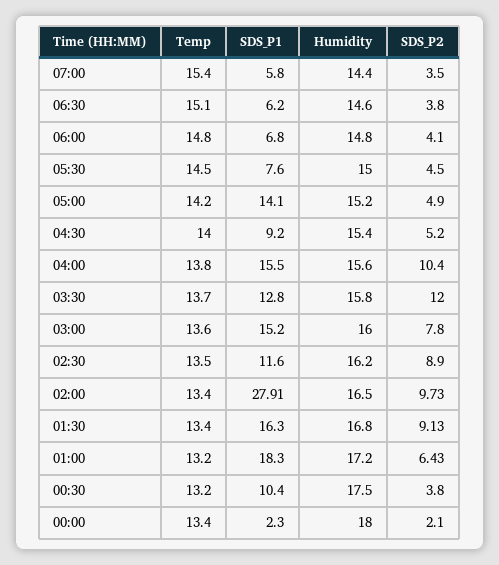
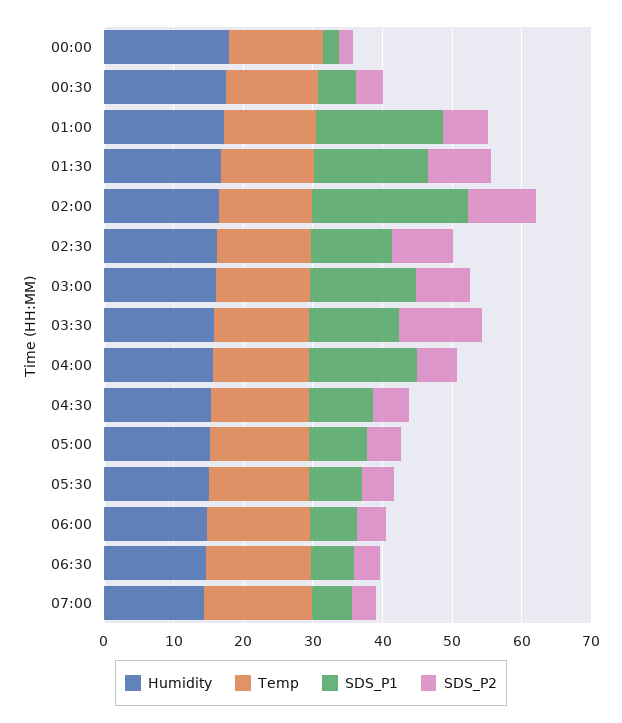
  {
    "Temp": {
      "07:00": 15.4,
      "06:30": 15.1,
      "06:00": 14.8,
      "05:30": 14.5,
      "05:00": 14.2,
      "04:30": 14,
      "04:00": 13.8,
      "03:30": 13.7,
      "03:00": 13.6,
      "02:30": 13.5,
      "02:00": 13.4,
      "01:30": 13.4,
      "01:00": 13.2,
      "00:30": 13.2,
      "00:00": 13.4
    },
    "SDS_P1": {
      "07:00": 5.8,
      "06:30": 6.2,
      "06:00": 6.8,
      "05:30": 7.6,
-     "05:00": 14.1,
+     "05:00": 8,
      "04:30": 9.2,
      "04:00": 15.5,
      "03:30": 12.8,
      "03:00": 15.2,
      "02:30": 11.6,
-     "02:00": 27.91,
+     "02:00": 22,
      "01:30": 16.3,
      "01:00": 18.3,
-     "00:30": 10.4,
+     "00:30": 6,
      "00:00": 2.3
    },
    "Humidity": {
      "07:00": 14.4,
      "06:30": 14.6,
      "06:00": 14.8,
      "05:30": 15,
      "05:00": 15.2,
      "04:30": 15.4,
      "04:00": 15.6,
      "03:30": 15.8,
      "03:00": 16,
      "02:30": 16.2,
      "02:00": 16.5,
      "01:30": 16.8,
      "01:00": 17.2,
      "00:30": 17.5,
      "00:00": 18
    },
    "SDS_P2": {
      "07:00": 3.5,
      "06:30": 3.8,
      "06:00": 4.1,
      "05:30": 4.5,
      "05:00": 4.9,
      "04:30": 5.2,
-     "04:00": 10.4,
+     "04:00": 6,
      "03:30": 12,
      "03:00": 7.8,
      "02:30": 8.9,
      "02:00": 9.73,
      "01:30": 9.13,
      "01:00": 6.43,
      "00:30": 3.8,
      "00:00": 2.1
    }
  }

